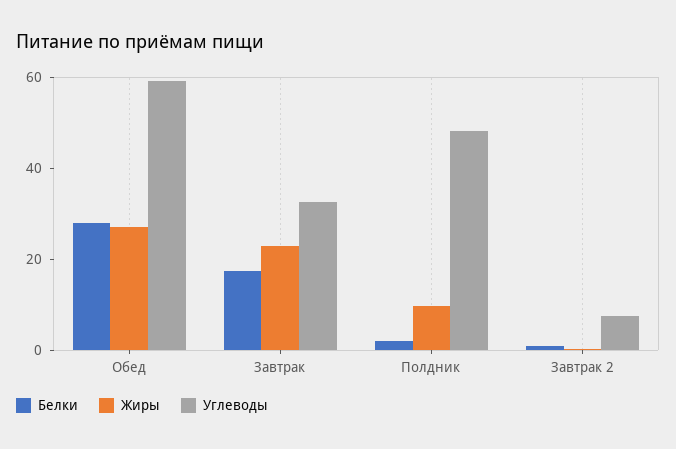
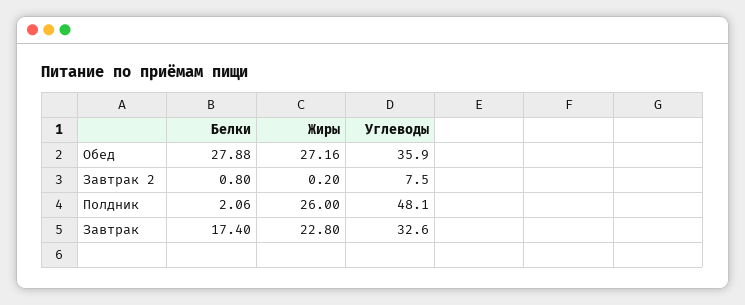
  {
    "Белки": {
      "Обед": 27.88,
      "Завтрак": 17.4,
      "Полдник": 2.06,
      "Завтрак 2": 0.8
    },
    "Жиры": {
      "Обед": 27.16,
      "Завтрак": 22.8,
-     "Полдник": 10,
+     "Полдник": 26,
      "Завтрак 2": 0.2
    },
    "Углеводы": {
-     "Обед": 60,
+     "Обед": 35.9,
      "Завтрак": 32.6,
      "Полдник": 48.1,
      "Завтрак 2": 7.5
    }
  }

